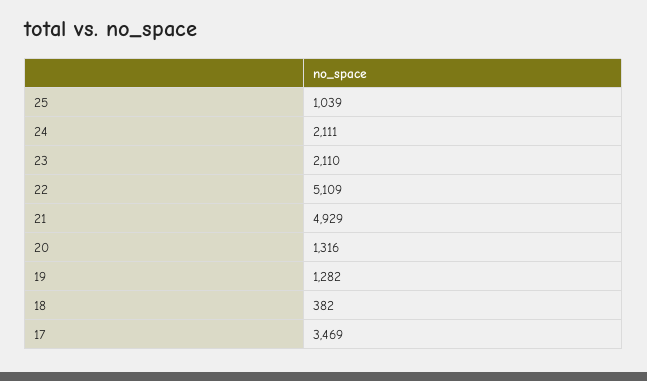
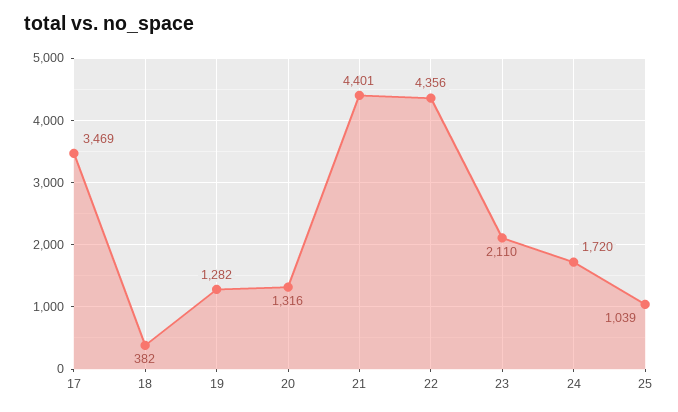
  {
    "25": 1039,
-   "24": 2111,
+   "24": 1720,
    "23": 2110,
-   "22": 5109,
+   "22": 4356,
-   "21": 4929,
+   "21": 4401,
    "20": 1316,
    "19": 1282,
    "18": 382,
    "17": 3469
  }

